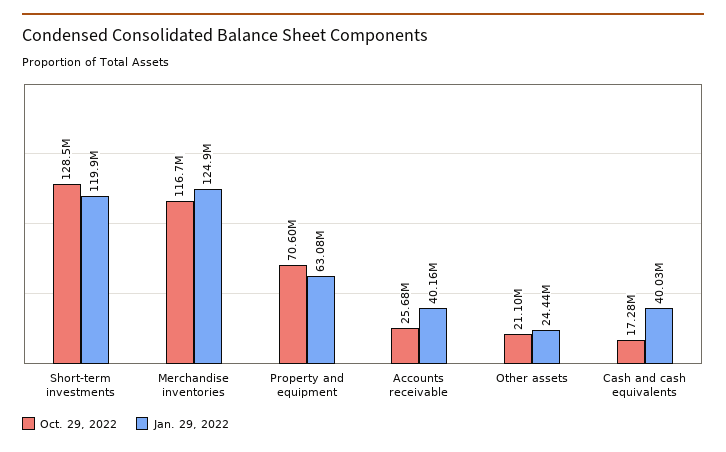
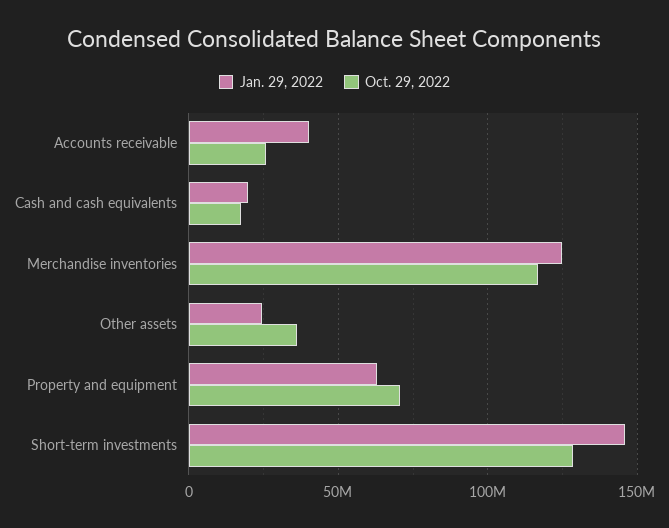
  {
    "Oct. 29, 2022": {
      "Short-term investments": 128500000,
      "Merchandise inventories": 116700000,
      "Property and equipment": 70600000,
      "Accounts receivable": 25680000,
-     "Other assets": 21100000,
+     "Other assets": 35000000,
      "Cash and cash equivalents": 17280000
    },
    "Jan. 29, 2022": {
-     "Short-term investments": 119900000,
+     "Short-term investments": 145000000,
      "Merchandise inventories": 124900000,
      "Property and equipment": 63080000,
      "Accounts receivable": 40160000,
      "Other assets": 24440000,
-     "Cash and cash equivalents": 40030000
+     "Cash and cash equivalents": 20000000
    }
  }

